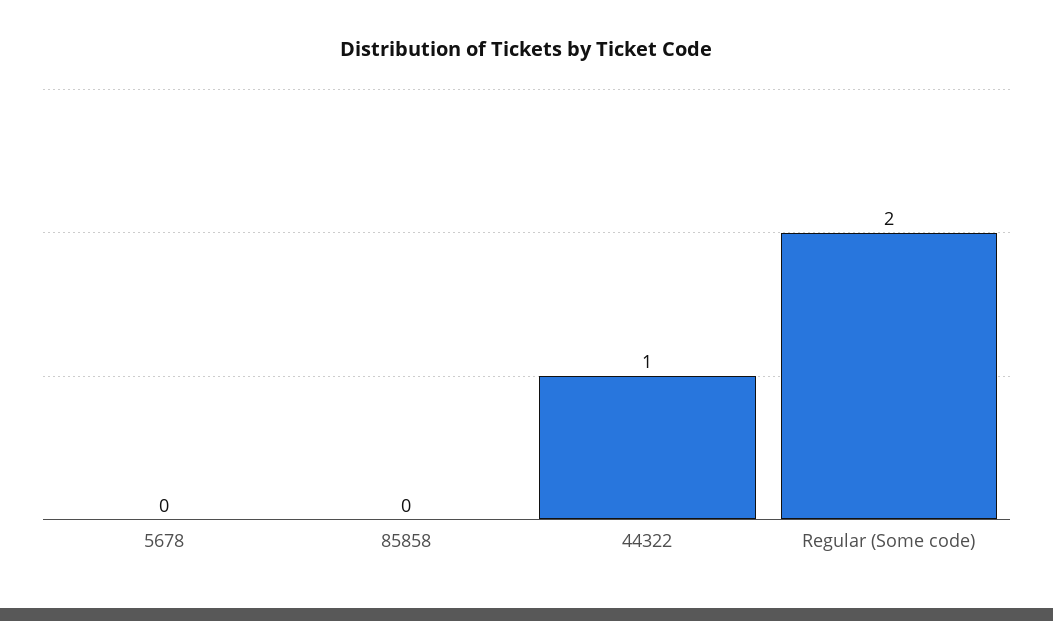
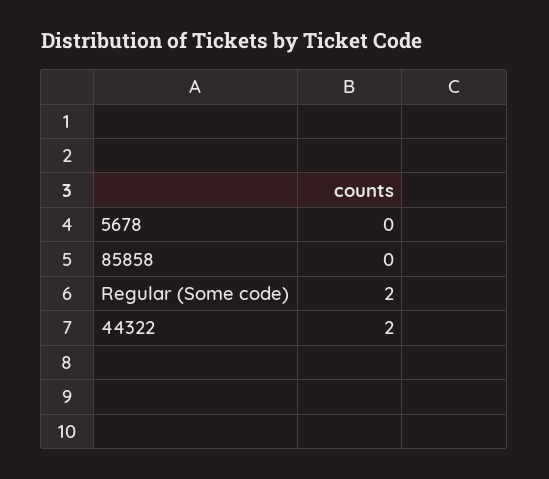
  {
    "5678": 0,
    "85858": 0,
-   "44322": 1,
+   "44322": 2,
    "Regular (Some code)": 2
  }

